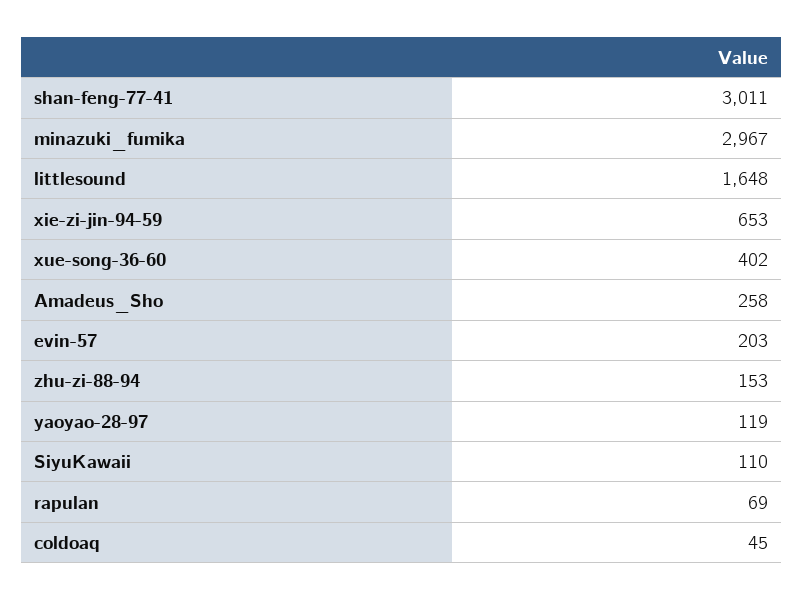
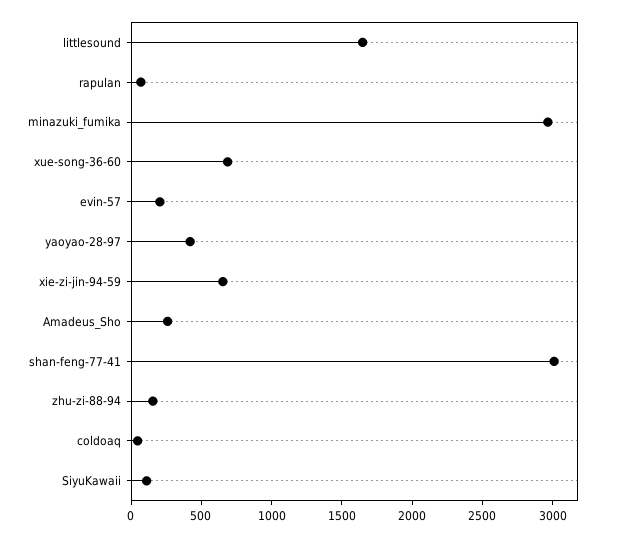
  {
    "shan-feng-77-41": 3011,
    "minazuki_fumika": 2967,
    "littlesound": 1648,
    "xie-zi-jin-94-59": 653,
-   "xue-song-36-60": 402,
+   "xue-song-36-60": 700,
    "Amadeus_Sho": 258,
    "evin-57": 203,
    "zhu-zi-88-94": 153,
-   "yaoyao-28-97": 119,
+   "yaoyao-28-97": 400,
    "SiyuKawaii": 110,
    "rapulan": 69,
    "coldoaq": 45
  }

